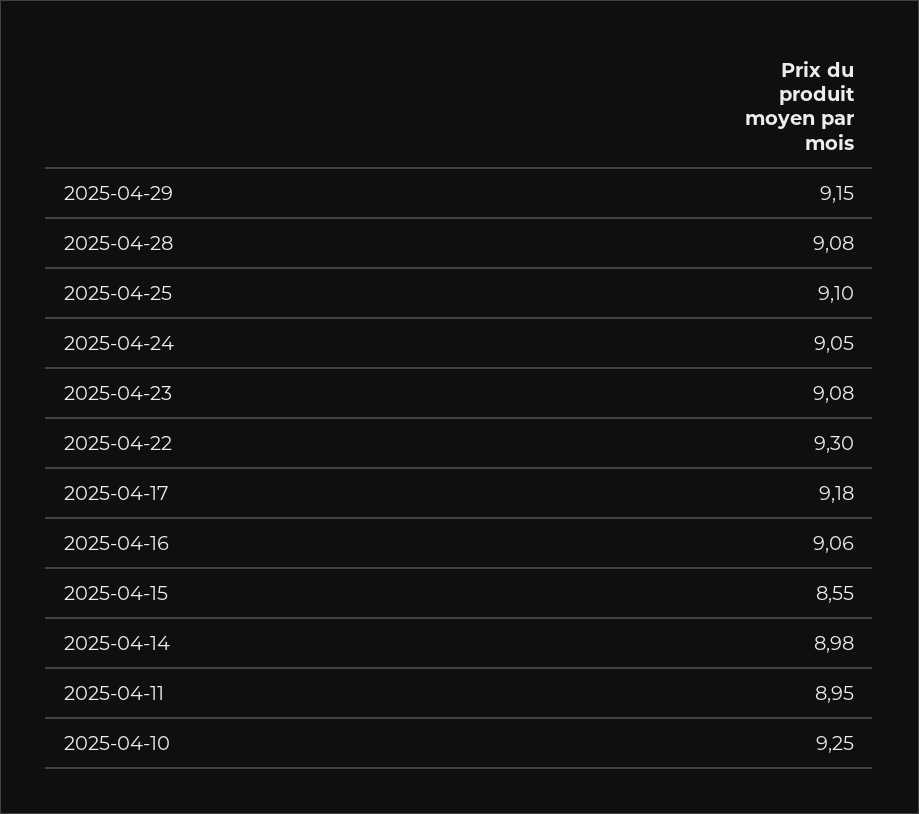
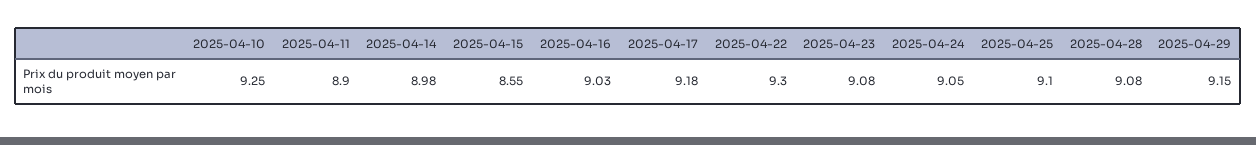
  {
    "2025-04-29": 9.15,
    "2025-04-28": 9.08,
    "2025-04-25": 9.1,
    "2025-04-24": 9.05,
    "2025-04-23": 9.08,
    "2025-04-22": 9.3,
    "2025-04-17": 9.18,
-   "2025-04-16": 9.06,
+   "2025-04-16": 9.03,
    "2025-04-15": 8.55,
    "2025-04-14": 8.98,
-   "2025-04-11": 8.95,
+   "2025-04-11": 8.9,
    "2025-04-10": 9.25
  }

